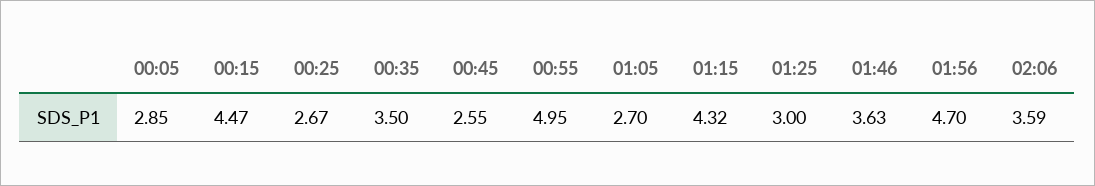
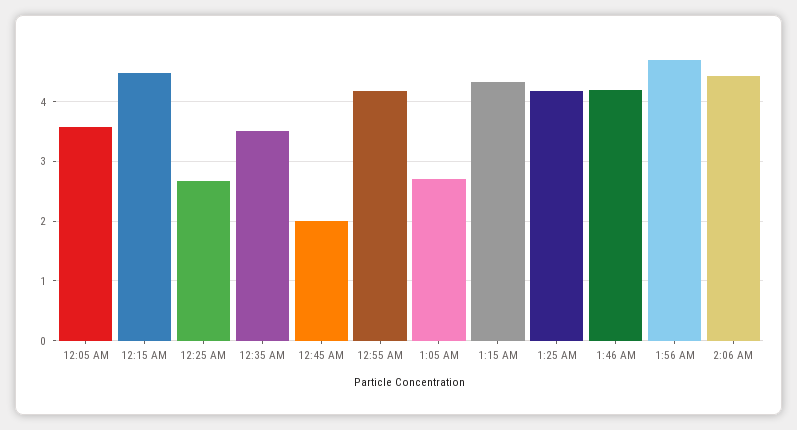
  {
-   "00:05": 2.85,
+   "00:05": 3.6,
    "00:15": 4.47,
    "00:25": 2.67,
    "00:35": 3.5,
-   "00:45": 2.55,
+   "00:45": 2,
-   "00:55": 4.95,
+   "00:55": 4.2,
    "01:05": 2.7,
    "01:15": 4.32,
-   "01:25": 3,
+   "01:25": 4.2,
-   "01:46": 3.63,
+   "01:46": 4.2,
    "01:56": 4.7,
-   "02:06": 3.59
+   "02:06": 4.4
  }

